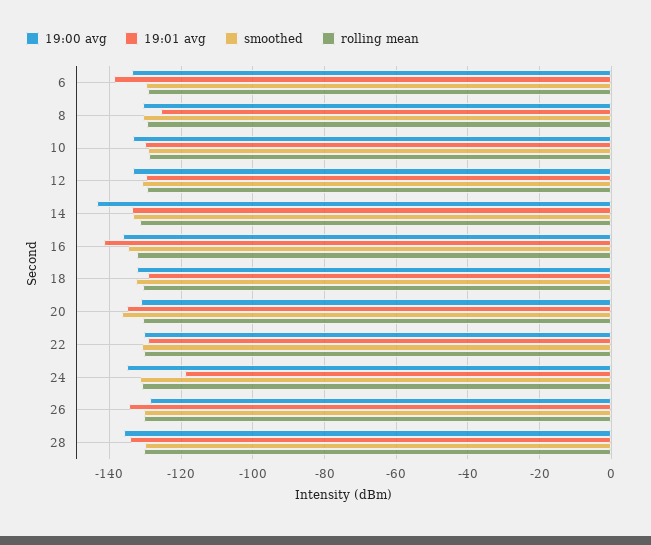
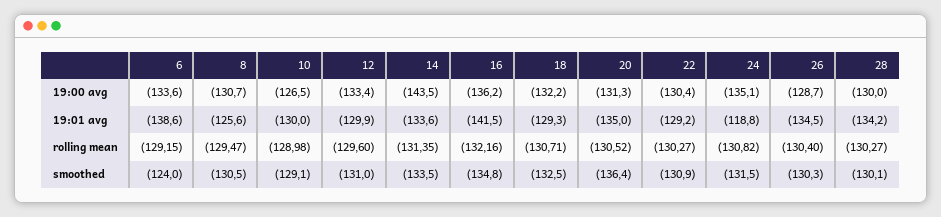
  {
    "19:00 avg": {
      "6": -133.6,
      "8": -130.7,
-     "10": -134,
+     "10": -126.5,
      "12": -133.4,
      "14": -143.5,
      "16": -136.2,
      "18": -132.2,
      "20": -131.3,
      "22": -130.4,
      "24": -135.1,
      "26": -128.7,
-     "28": -136
+     "28": -130
    },
    "19:01 avg": {
      "6": -138.6,
      "8": -125.6,
      "10": -130,
      "12": -129.9,
      "14": -133.6,
      "16": -141.5,
      "18": -129.3,
      "20": -135,
      "22": -129.2,
      "24": -118.8,
      "26": -134.5,
      "28": -134.2
    },
    "smoothed": {
-     "6": -130,
+     "6": -124,
      "8": -130.5,
      "10": -129.1,
      "12": -131,
      "14": -133.5,
      "16": -134.8,
      "18": -132.5,
      "20": -136.4,
      "22": -130.9,
      "24": -131.5,
      "26": -130.3,
      "28": -130.1
    },
    "rolling mean": {
      "6": -129.15,
      "8": -129.47,
      "10": -128.98,
      "12": -129.6,
      "14": -131.35,
      "16": -132.16,
      "18": -130.71,
      "20": -130.52,
      "22": -130.27,
      "24": -130.82,
      "26": -130.4,
      "28": -130.27
    }
  }

